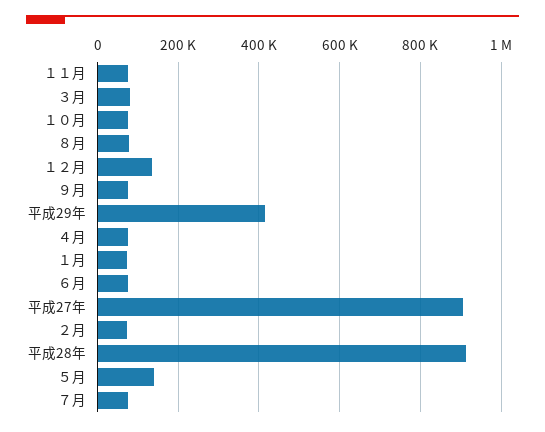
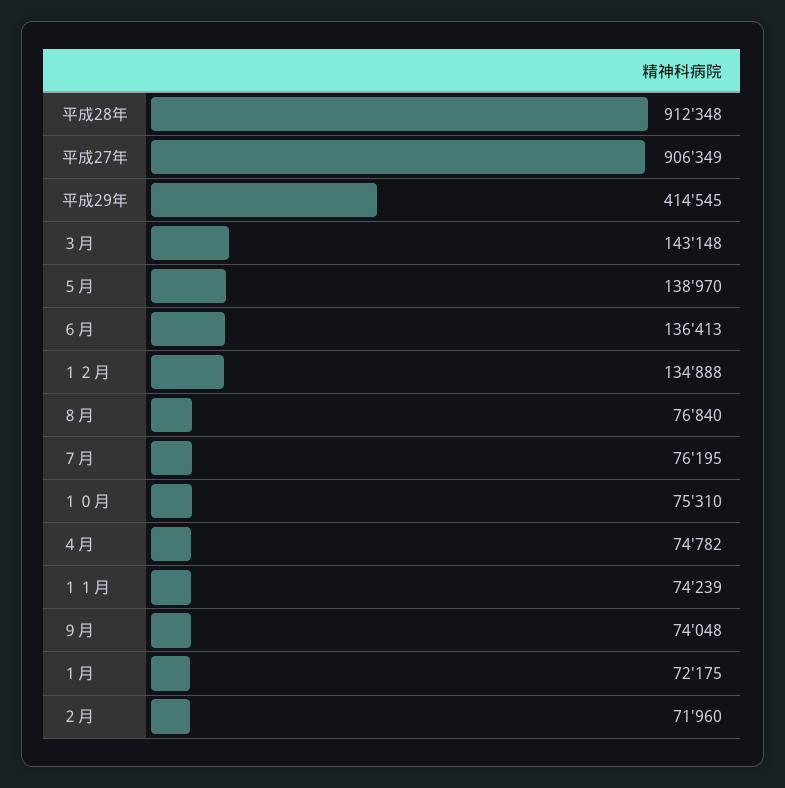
  {
    "１１月": 74239,
-   "３月": 80000,
+   "３月": 143148,
    "１０月": 75310,
    "８月": 76840,
    "１２月": 134888,
    "９月": 74048,
    "平成29年": 414545,
    "４月": 74782,
    "１月": 72175,
-   "６月": 80000,
+   "６月": 136413,
    "平成27年": 906349,
    "２月": 71960,
    "平成28年": 912348,
    "５月": 138970,
    "７月": 76195
  }

